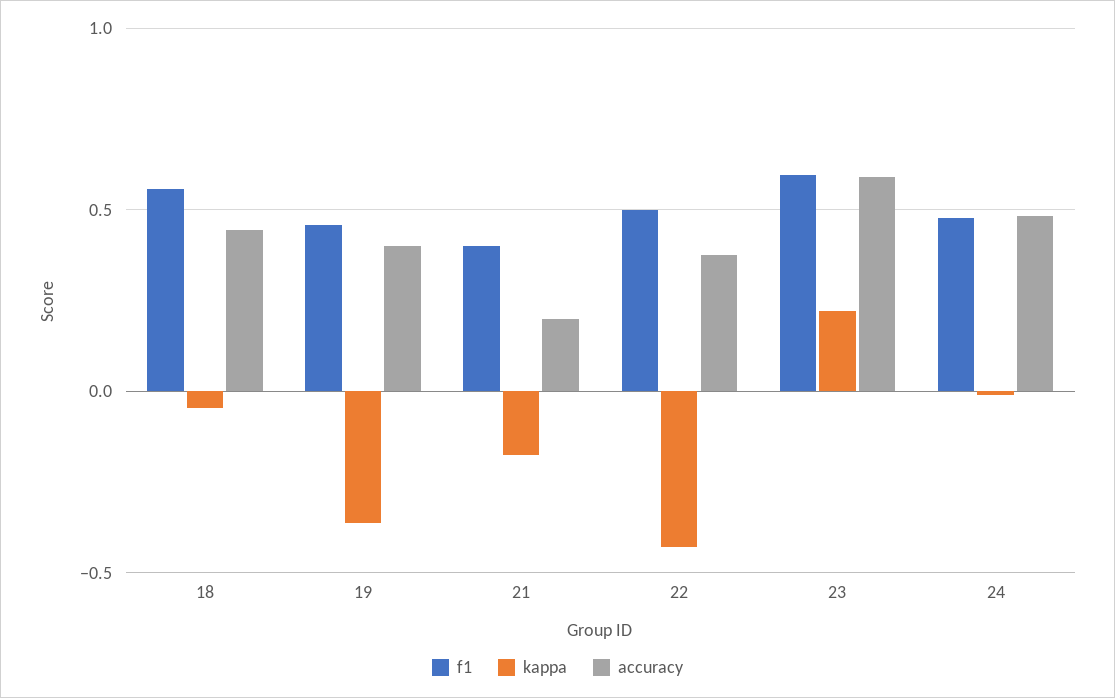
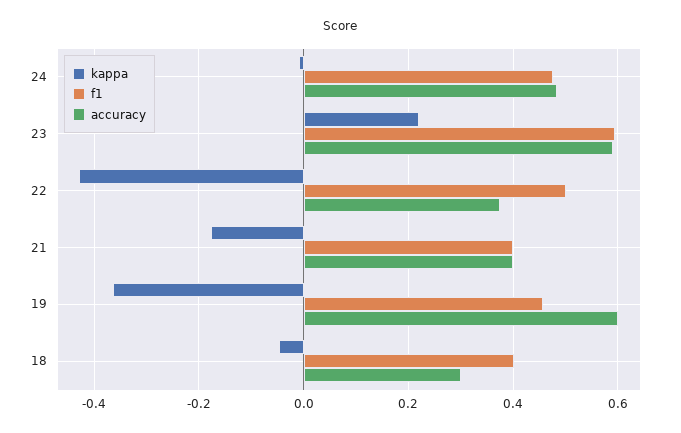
  {
    "f1": {
-     "18": 0.55,
+     "18": 0.4,
      "19": 0.46,
      "21": 0.4,
      "22": 0.5,
      "23": 0.6,
      "24": 0.48
    },
    "kappa": {
      "18": -0.04,
      "19": -0.36,
      "21": -0.18,
      "22": -0.42,
      "23": 0.22,
      "24": 0
    },
    "accuracy": {
-     "18": 0.45,
+     "18": 0.3,
-     "19": 0.4,
+     "19": 0.6,
-     "21": 0.2,
+     "21": 0.4,
      "22": 0.38,
      "23": 0.6,
      "24": 0.48
    }
  }

